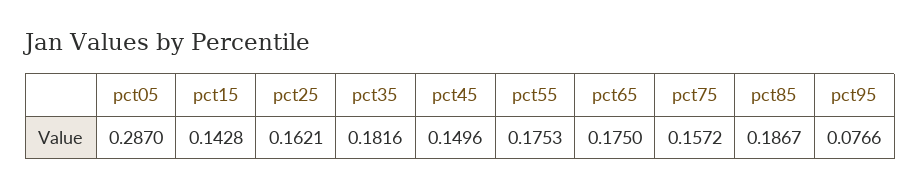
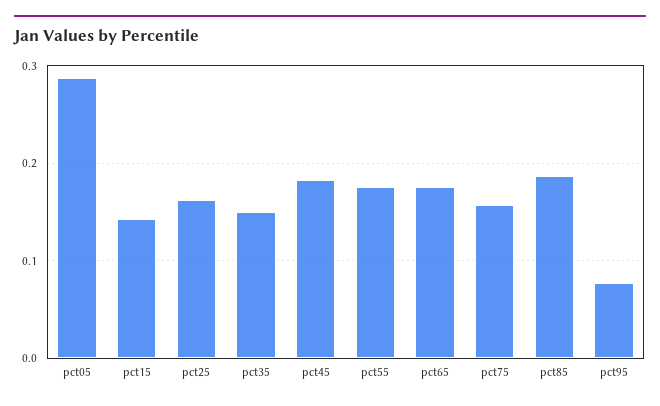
  {
    "pct05": 0.287,
    "pct15": 0.1428,
    "pct25": 0.1621,
-   "pct35": 0.1816,
+   "pct35": 0.15,
-   "pct45": 0.1496,
+   "pct45": 0.18,
    "pct55": 0.1753,
    "pct65": 0.175,
    "pct75": 0.1572,
    "pct85": 0.1867,
    "pct95": 0.0766
  }

